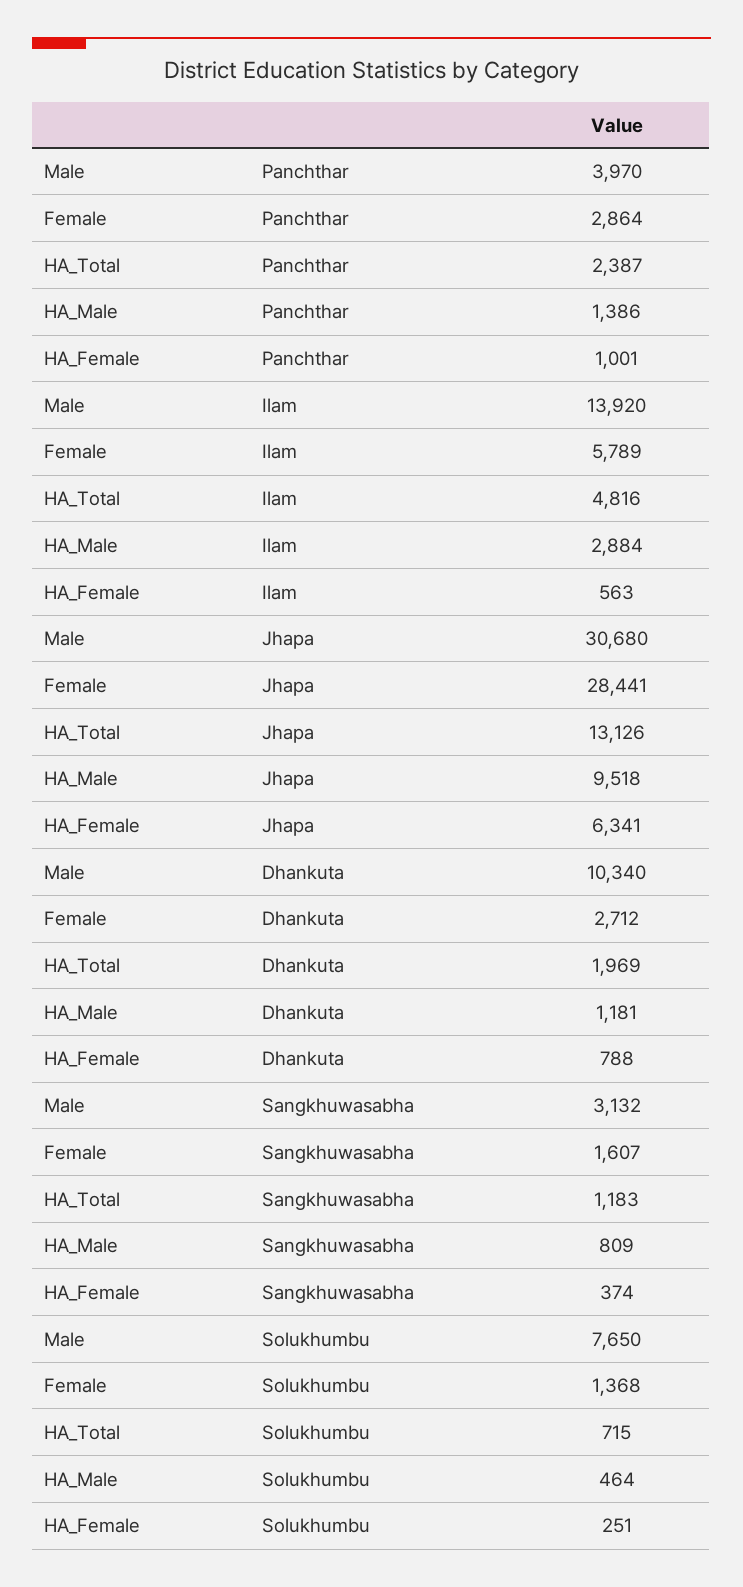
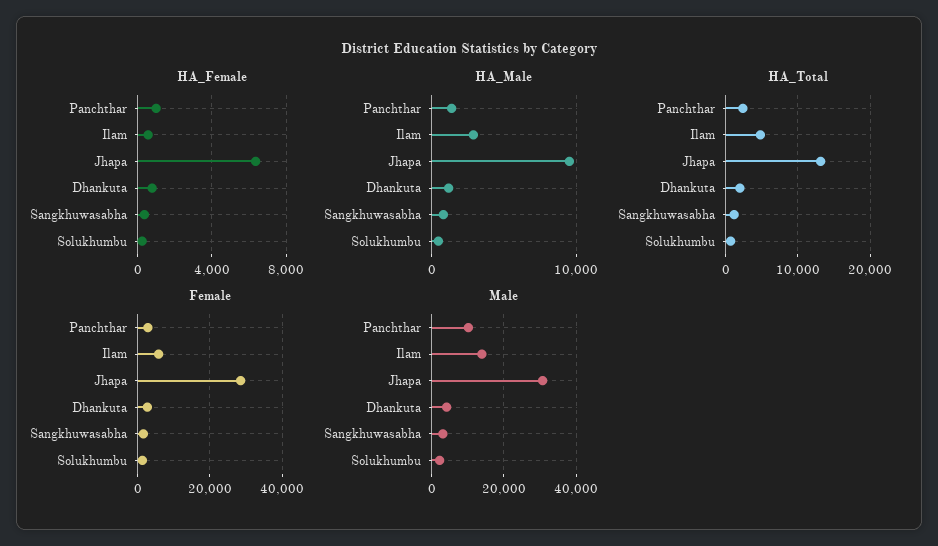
  {
    "Male": {
-     "Panchthar": 3970,
+     "Panchthar": 10000,
      "Ilam": 13920,
      "Jhapa": 30680,
-     "Dhankuta": 10340,
+     "Dhankuta": 4000,
      "Sangkhuwasabha": 3132,
-     "Solukhumbu": 7650
+     "Solukhumbu": 2000
    },
    "Female": {
      "Panchthar": 2864,
      "Ilam": 5789,
      "Jhapa": 28441,
      "Dhankuta": 2712,
      "Sangkhuwasabha": 1607,
      "Solukhumbu": 1368
    },
    "HA_Total": {
      "Panchthar": 2387,
      "Ilam": 4816,
      "Jhapa": 13126,
      "Dhankuta": 1969,
      "Sangkhuwasabha": 1183,
      "Solukhumbu": 715
    },
    "HA_Male": {
      "Panchthar": 1386,
      "Ilam": 2884,
      "Jhapa": 9518,
      "Dhankuta": 1181,
      "Sangkhuwasabha": 809,
      "Solukhumbu": 464
    },
    "HA_Female": {
      "Panchthar": 1001,
      "Ilam": 563,
      "Jhapa": 6341,
      "Dhankuta": 788,
      "Sangkhuwasabha": 374,
      "Solukhumbu": 251
    }
  }

